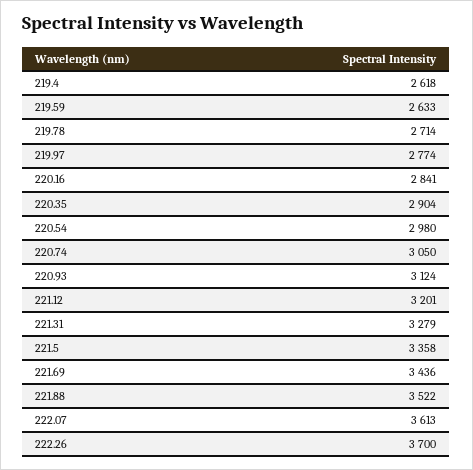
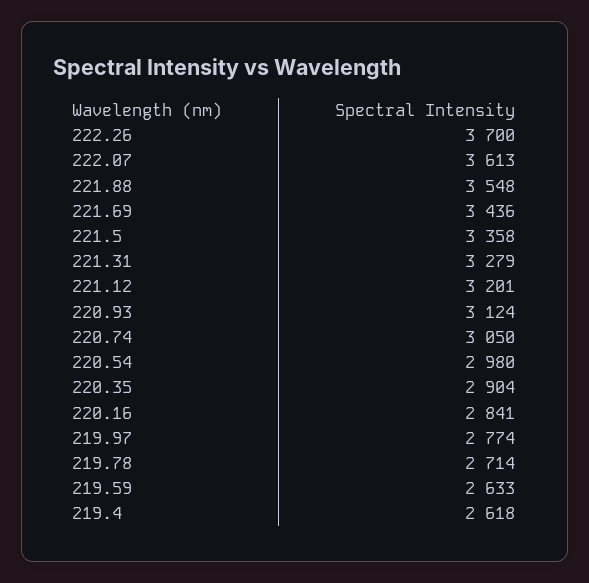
  {
    "219.4": 2618,
    "219.59": 2633,
    "219.78": 2714,
    "219.97": 2774,
    "220.16": 2841,
    "220.35": 2904,
    "220.54": 2980,
    "220.74": 3050,
    "220.93": 3124,
    "221.12": 3201,
    "221.31": 3279,
    "221.5": 3358,
    "221.69": 3436,
-   "221.88": 3522,
+   "221.88": 3548,
    "222.07": 3613,
    "222.26": 3700
  }

